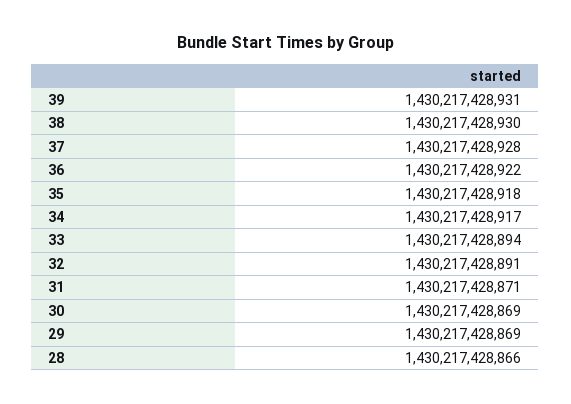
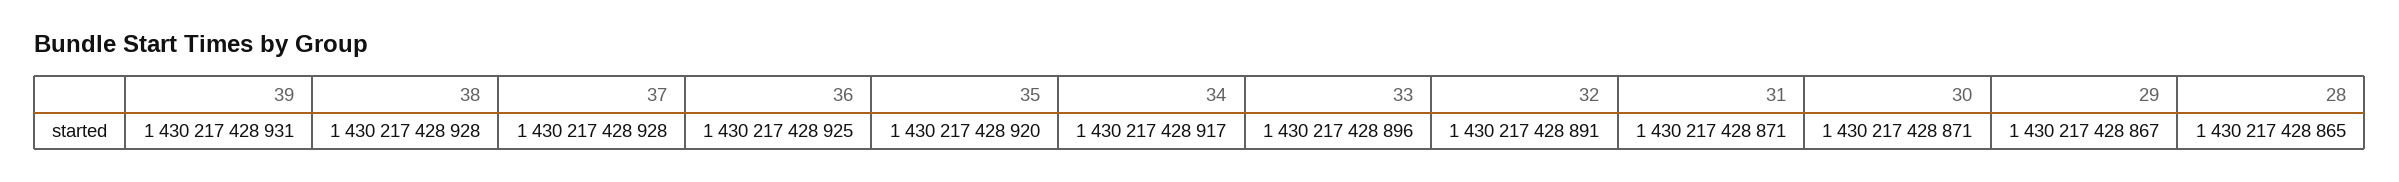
  {
    "39": 1430217428931,
-   "38": 1430217428930,
+   "38": 1430217428928,
    "37": 1430217428928,
-   "36": 1430217428922,
+   "36": 1430217428925,
-   "35": 1430217428918,
+   "35": 1430217428920,
    "34": 1430217428917,
-   "33": 1430217428894,
+   "33": 1430217428896,
    "32": 1430217428891,
    "31": 1430217428871,
-   "30": 1430217428869,
+   "30": 1430217428871,
-   "29": 1430217428869,
+   "29": 1430217428867,
-   "28": 1430217428866
+   "28": 1430217428865
  }

